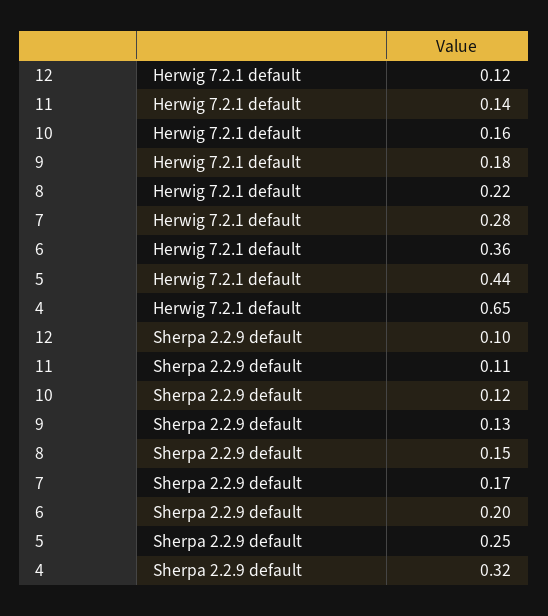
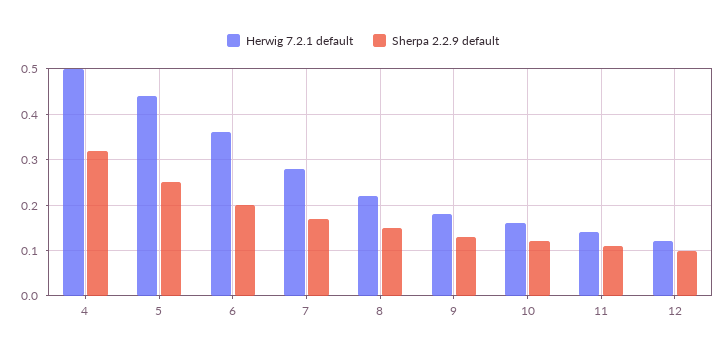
  {
    "Herwig 7.2.1 default": {
      "12": 0.12,
      "11": 0.14,
      "10": 0.16,
      "9": 0.18,
      "8": 0.22,
      "7": 0.28,
      "6": 0.36,
      "5": 0.44,
-     "4": 0.65
+     "4": 0.5
    },
    "Sherpa 2.2.9 default": {
      "12": 0.1,
      "11": 0.11,
      "10": 0.12,
      "9": 0.13,
      "8": 0.15,
      "7": 0.17,
      "6": 0.2,
      "5": 0.25,
      "4": 0.32
    }
  }

